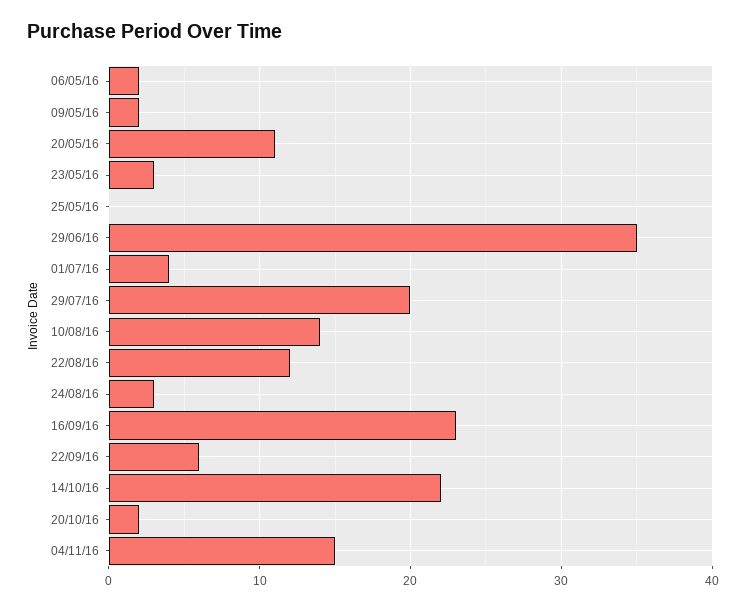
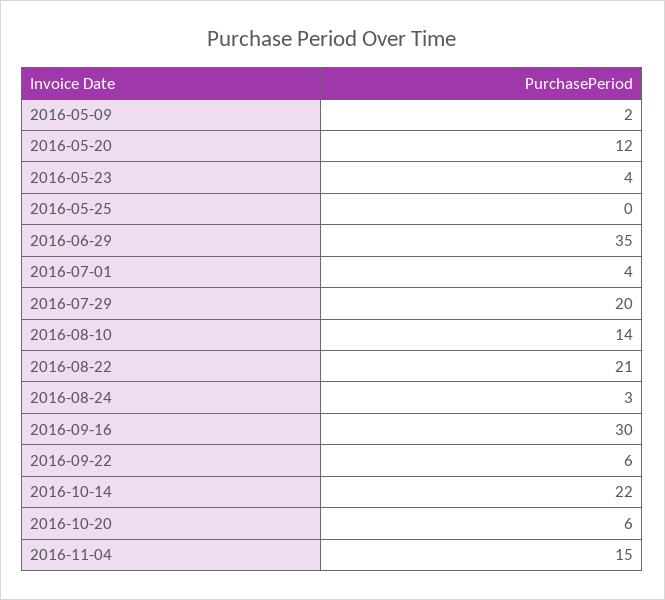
  {
-   "06/05/16": 2,
    "09/05/16": 2,
-   "20/05/16": 11,
+   "20/05/16": 12,
-   "23/05/16": 3,
+   "23/05/16": 4,
    "25/05/16": 0,
    "29/06/16": 35,
    "01/07/16": 4,
    "29/07/16": 20,
    "10/08/16": 14,
-   "22/08/16": 12,
+   "22/08/16": 21,
    "24/08/16": 3,
-   "16/09/16": 23,
+   "16/09/16": 30,
    "22/09/16": 6,
    "14/10/16": 22,
-   "20/10/16": 2,
+   "20/10/16": 6,
    "04/11/16": 15
  }

